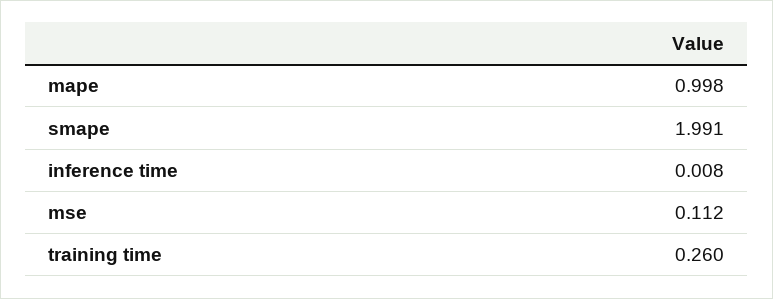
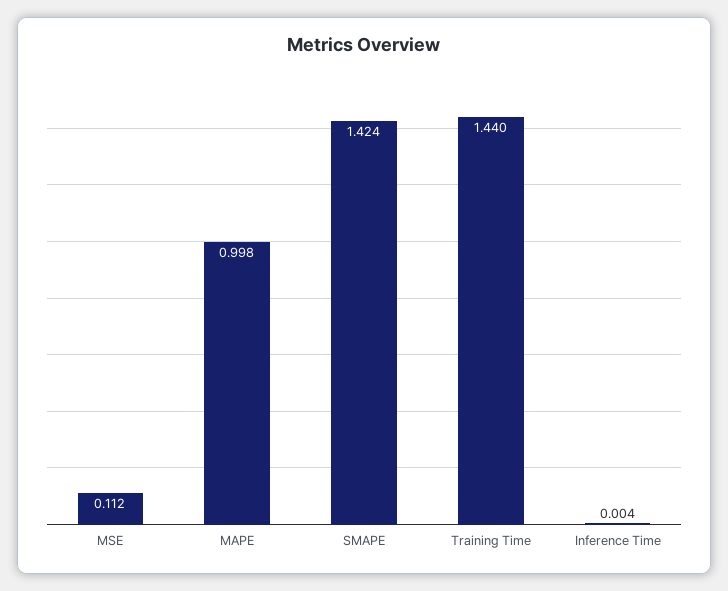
  {
    "mape": 0.998,
-   "smape": 1.991,
+   "smape": 1.424,
-   "inference time": 0.008,
+   "inference time": 0.004,
    "mse": 0.112,
-   "training time": 0.26
+   "training time": 1.44
  }

